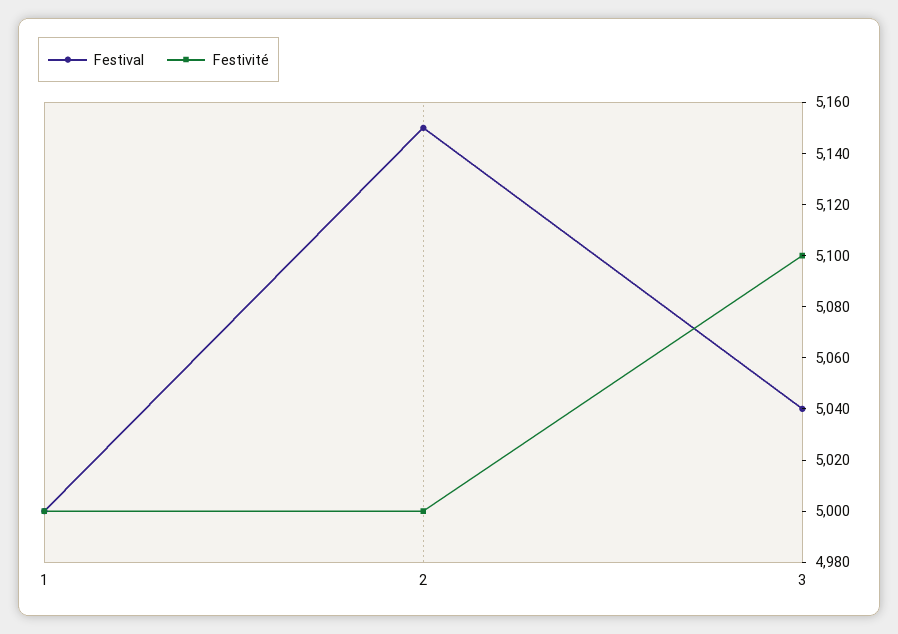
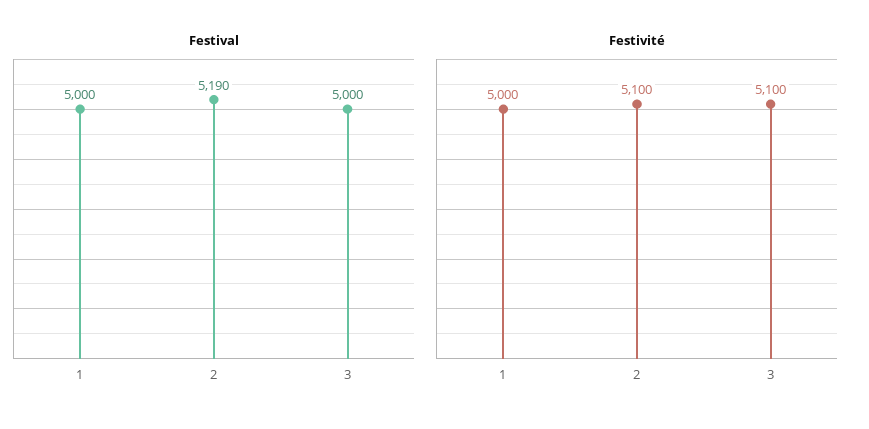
  {
    "Festival": {
      "1": 5000,
-     "2": 5150,
+     "2": 5190,
-     "3": 5040
+     "3": 5000
    },
    "Festivité": {
      "1": 5000,
-     "2": 5000,
+     "2": 5100,
      "3": 5100
    }
  }

